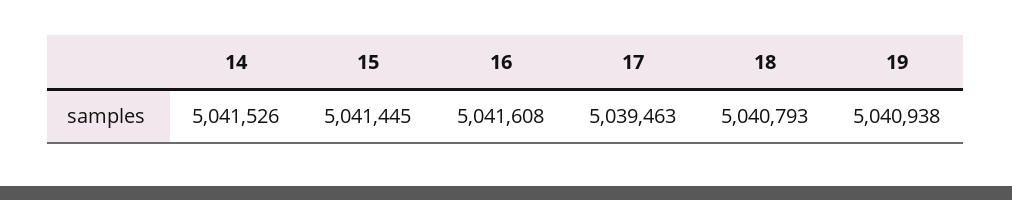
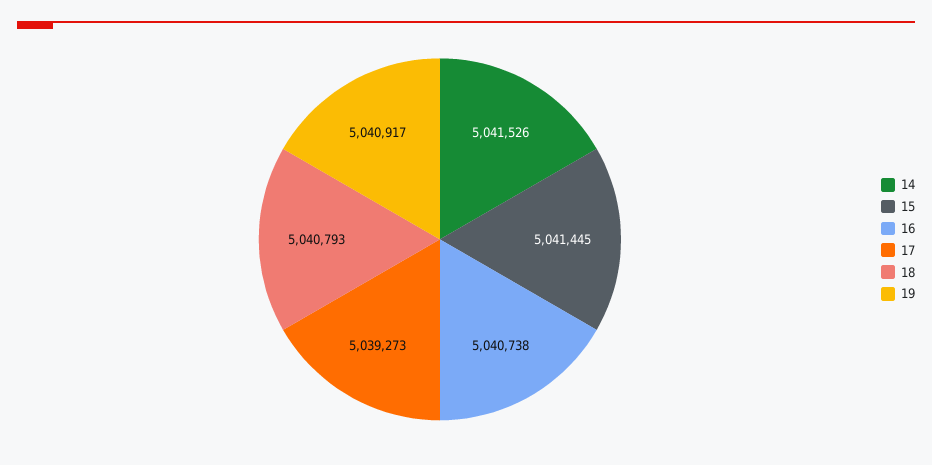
  {
    "14": 5041526,
    "15": 5041445,
-   "16": 5041608,
+   "16": 5040738,
-   "17": 5039463,
+   "17": 5039273,
    "18": 5040793,
-   "19": 5040938
+   "19": 5040917
  }

